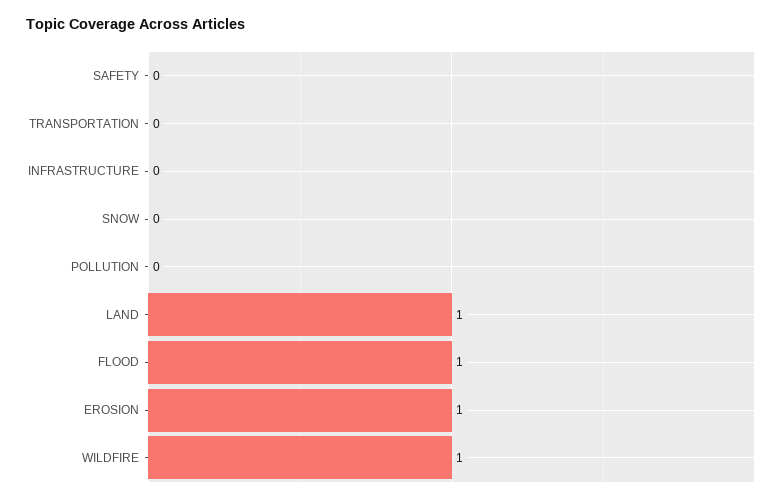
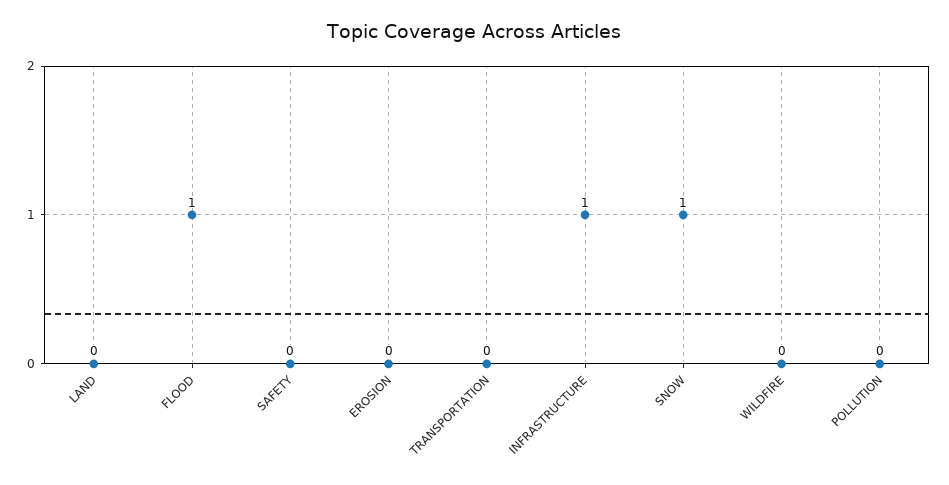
  {
    "SAFETY": 0,
    "TRANSPORTATION": 0,
-   "INFRASTRUCTURE": 0,
+   "INFRASTRUCTURE": 1,
-   "SNOW": 0,
+   "SNOW": 1,
    "POLLUTION": 0,
-   "LAND": 1,
+   "LAND": 0,
    "FLOOD": 1,
-   "EROSION": 1,
+   "EROSION": 0,
-   "WILDFIRE": 1
+   "WILDFIRE": 0
  }

